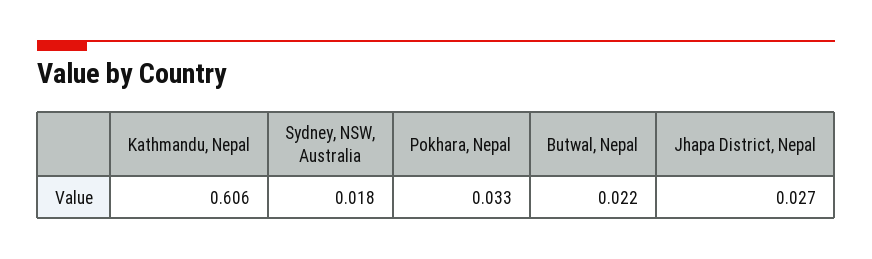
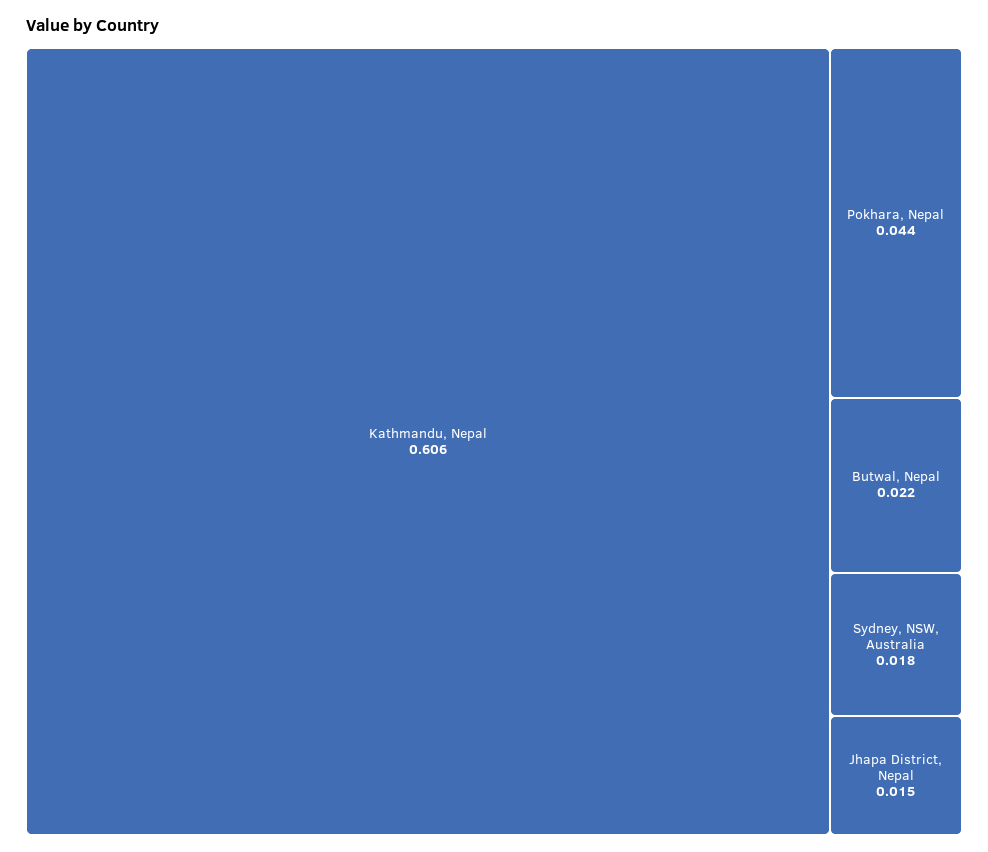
  {
    "Kathmandu, Nepal": 0.606,
    "Sydney, NSW, Australia": 0.018,
-   "Pokhara, Nepal": 0.033,
+   "Pokhara, Nepal": 0.044,
    "Butwal, Nepal": 0.022,
-   "Jhapa District, Nepal": 0.027
+   "Jhapa District, Nepal": 0.015
  }

